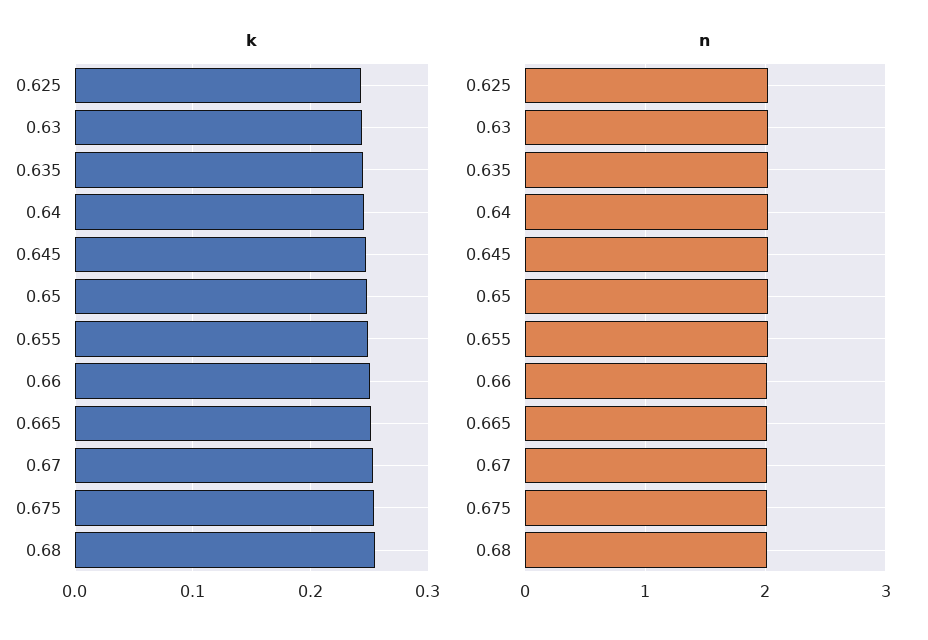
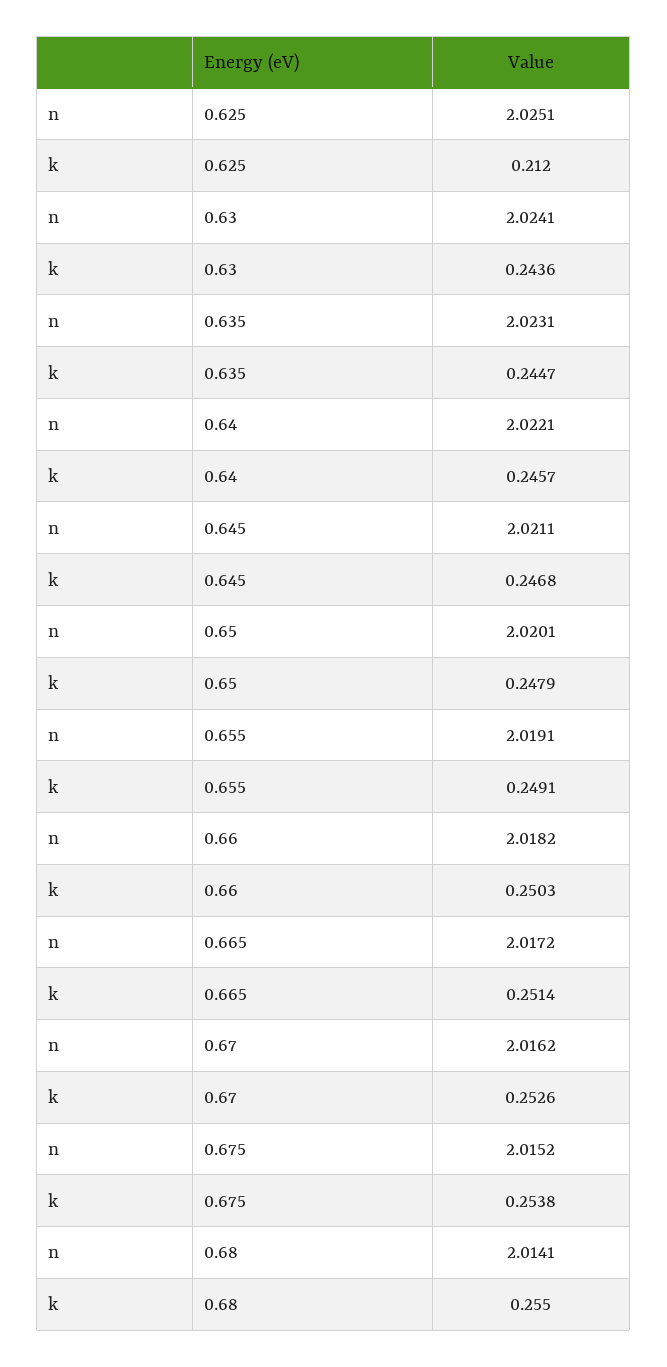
  {
    "k": {
-     "0.625": 0.24,
+     "0.625": 0.212,
      "0.63": 0.2436,
      "0.635": 0.2447,
      "0.64": 0.2457,
      "0.645": 0.2468,
      "0.65": 0.2479,
      "0.655": 0.2491,
      "0.66": 0.2503,
      "0.665": 0.2514,
      "0.67": 0.2526,
      "0.675": 0.2538,
      "0.68": 0.255
    },
    "n": {
      "0.625": 2.0251,
      "0.63": 2.0241,
      "0.635": 2.0231,
      "0.64": 2.0221,
      "0.645": 2.0211,
      "0.65": 2.0201,
      "0.655": 2.0191,
      "0.66": 2.0182,
      "0.665": 2.0172,
      "0.67": 2.0162,
      "0.675": 2.0152,
      "0.68": 2.0141
    }
  }

